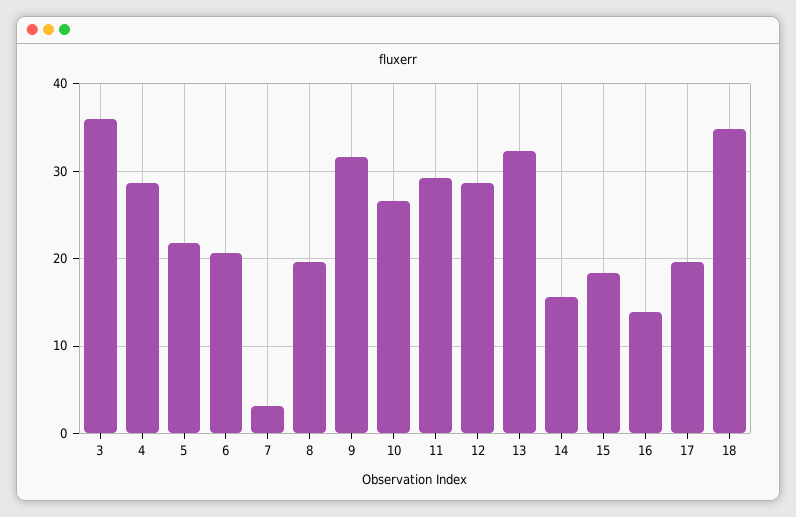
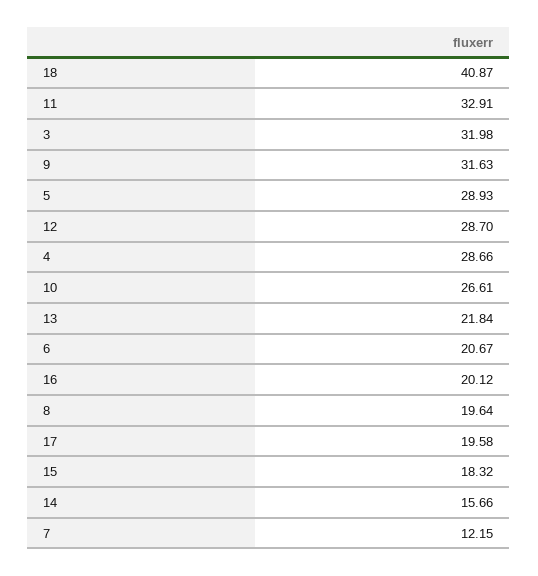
  {
-   "3": 36,
+   "3": 31.98,
    "4": 28.66,
-   "5": 22,
+   "5": 28.93,
    "6": 20.67,
-   "7": 3,
+   "7": 12.15,
    "8": 19.64,
    "9": 31.63,
    "10": 26.61,
-   "11": 29,
+   "11": 32.91,
    "12": 28.7,
-   "13": 32,
+   "13": 21.84,
    "14": 15.66,
    "15": 18.32,
-   "16": 14,
+   "16": 20.12,
    "17": 19.58,
-   "18": 35
+   "18": 40.87
  }

